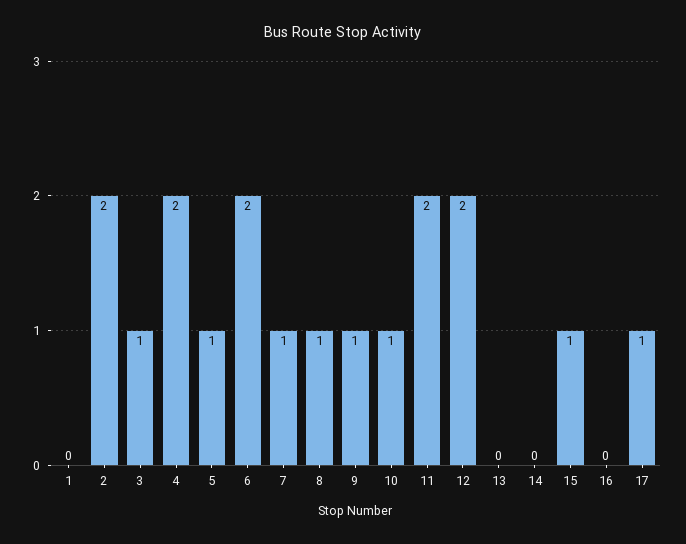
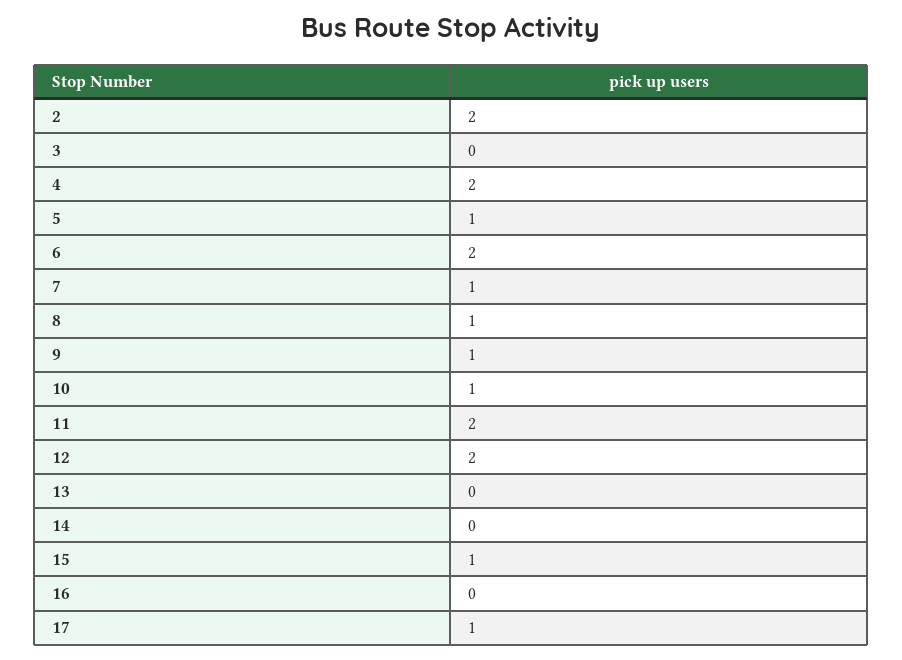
  {
-   "1": 0,
    "2": 2,
-   "3": 1,
+   "3": 0,
    "4": 2,
    "5": 1,
    "6": 2,
    "7": 1,
    "8": 1,
    "9": 1,
    "10": 1,
    "11": 2,
    "12": 2,
    "13": 0,
    "14": 0,
    "15": 1,
    "16": 0,
    "17": 1
  }

